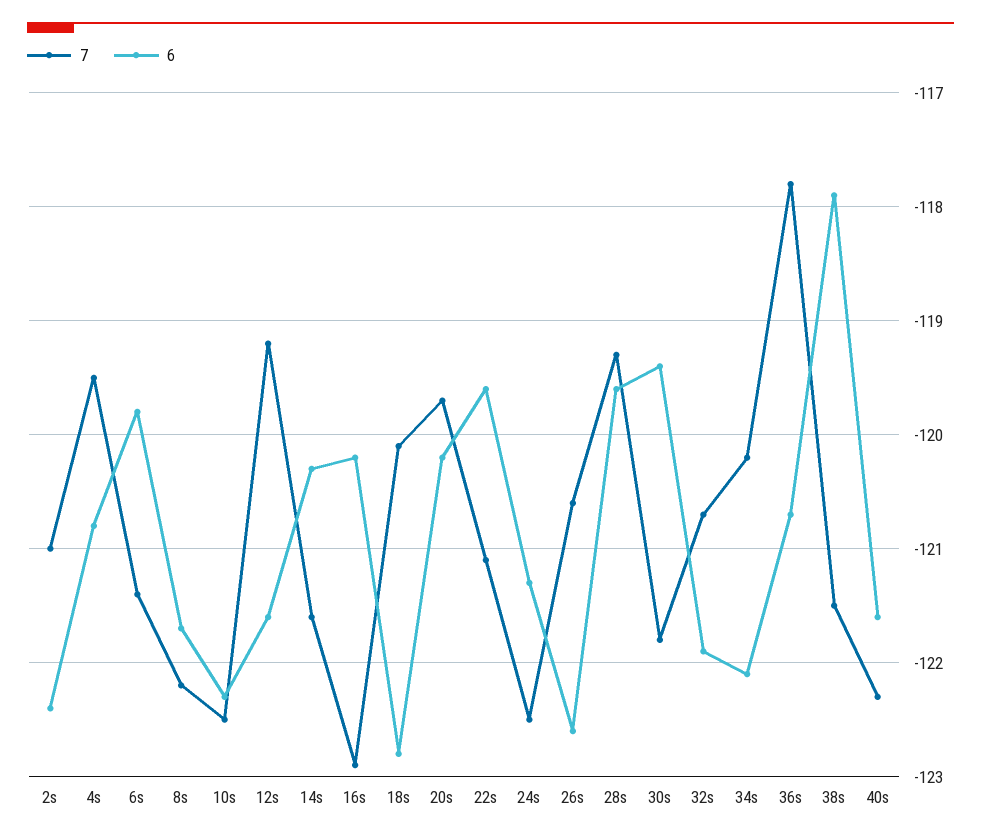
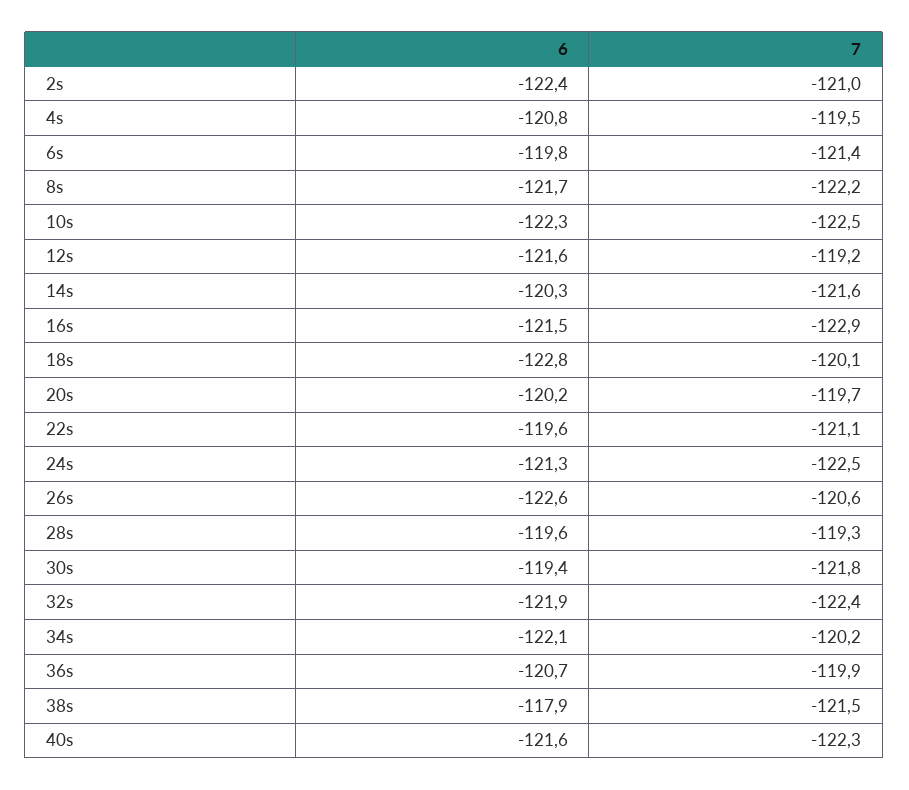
  {
    "7": {
      "2s": -121,
      "4s": -119.5,
      "6s": -121.4,
      "8s": -122.2,
      "10s": -122.5,
      "12s": -119.2,
      "14s": -121.6,
      "16s": -122.9,
      "18s": -120.1,
      "20s": -119.7,
      "22s": -121.1,
      "24s": -122.5,
      "26s": -120.6,
      "28s": -119.3,
      "30s": -121.8,
-     "32s": -120.7,
+     "32s": -122.4,
      "34s": -120.2,
-     "36s": -117.8,
+     "36s": -119.9,
      "38s": -121.5,
      "40s": -122.3
    },
    "6": {
      "2s": -122.4,
      "4s": -120.8,
      "6s": -119.8,
      "8s": -121.7,
      "10s": -122.3,
      "12s": -121.6,
      "14s": -120.3,
-     "16s": -120.2,
+     "16s": -121.5,
      "18s": -122.8,
      "20s": -120.2,
      "22s": -119.6,
      "24s": -121.3,
      "26s": -122.6,
      "28s": -119.6,
      "30s": -119.4,
      "32s": -121.9,
      "34s": -122.1,
      "36s": -120.7,
      "38s": -117.9,
      "40s": -121.6
    }
  }

